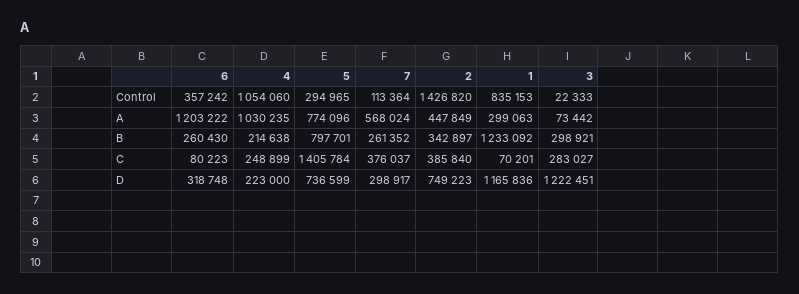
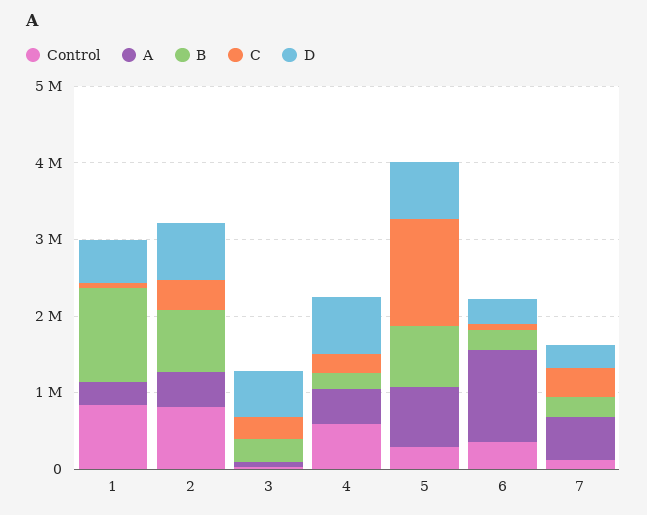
  {
    "Control": {
      "6": 357242,
-     "4": 1054060,
+     "4": 600000,
      "5": 294965,
      "7": 113364,
-     "2": 1426820,
+     "2": 800000,
      "1": 835153,
      "3": 22333
    },
    "A": {
      "6": 1203222,
-     "4": 1030235,
+     "4": 400000,
      "5": 774096,
      "7": 568024,
      "2": 447849,
      "1": 299063,
      "3": 73442
    },
    "B": {
      "6": 260430,
      "4": 214638,
      "5": 797701,
      "7": 261352,
-     "2": 342897,
+     "2": 800000,
      "1": 1233092,
      "3": 298921
    },
    "C": {
      "6": 80223,
      "4": 248899,
      "5": 1405784,
      "7": 376037,
      "2": 385840,
      "1": 70201,
      "3": 283027
    },
    "D": {
      "6": 318748,
-     "4": 223000,
+     "4": 800000,
      "5": 736599,
      "7": 298917,
      "2": 749223,
-     "1": 1165836,
+     "1": 600000,
-     "3": 1222451
+     "3": 600000
    }
  }

